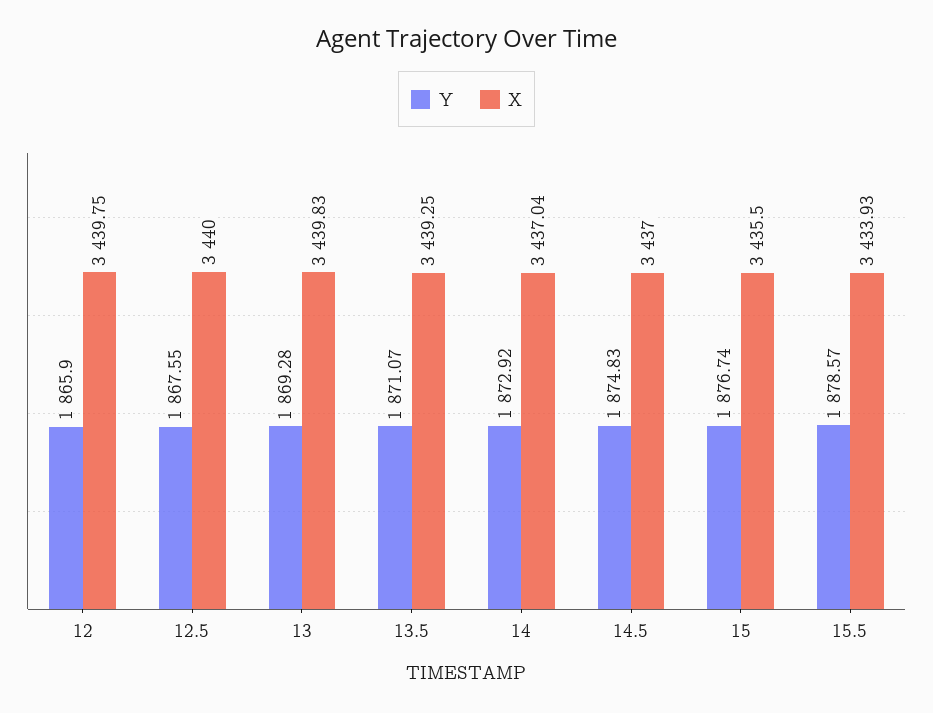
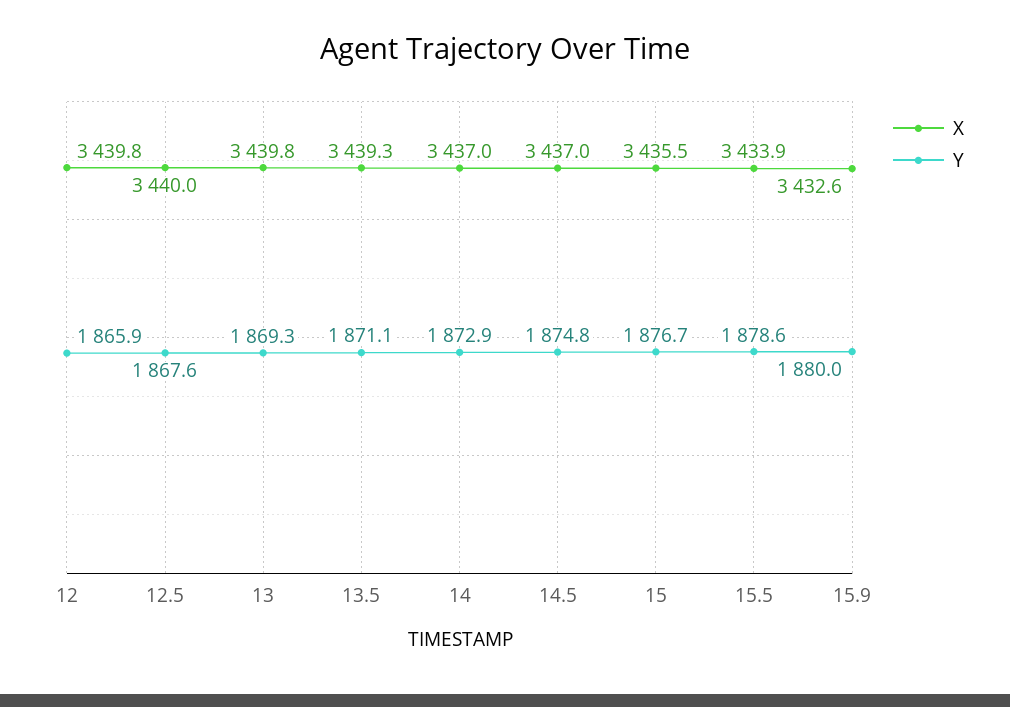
  {
    "Y": {
      "12": 1865.9,
      "12.5": 1867.55,
      "13": 1869.28,
      "13.5": 1871.07,
      "14": 1872.92,
      "14.5": 1874.83,
      "15": 1876.74,
-     "15.5": 1878.57
+     "15.5": 1878.57,
+     "15.9": 1880
    },
    "X": {
      "12": 3439.75,
      "12.5": 3440,
      "13": 3439.83,
      "13.5": 3439.25,
      "14": 3437.04,
      "14.5": 3437,
      "15": 3435.5,
-     "15.5": 3433.93
+     "15.5": 3433.93,
+     "15.9": 3432.6
    }
  }

